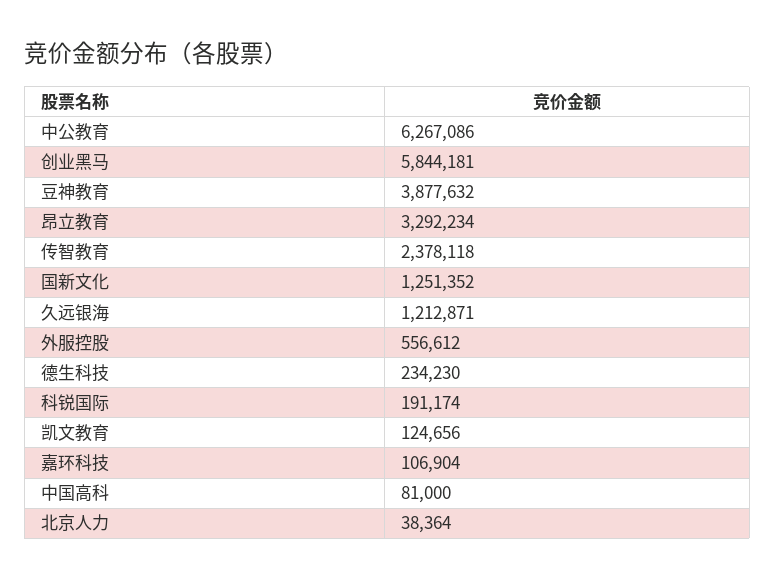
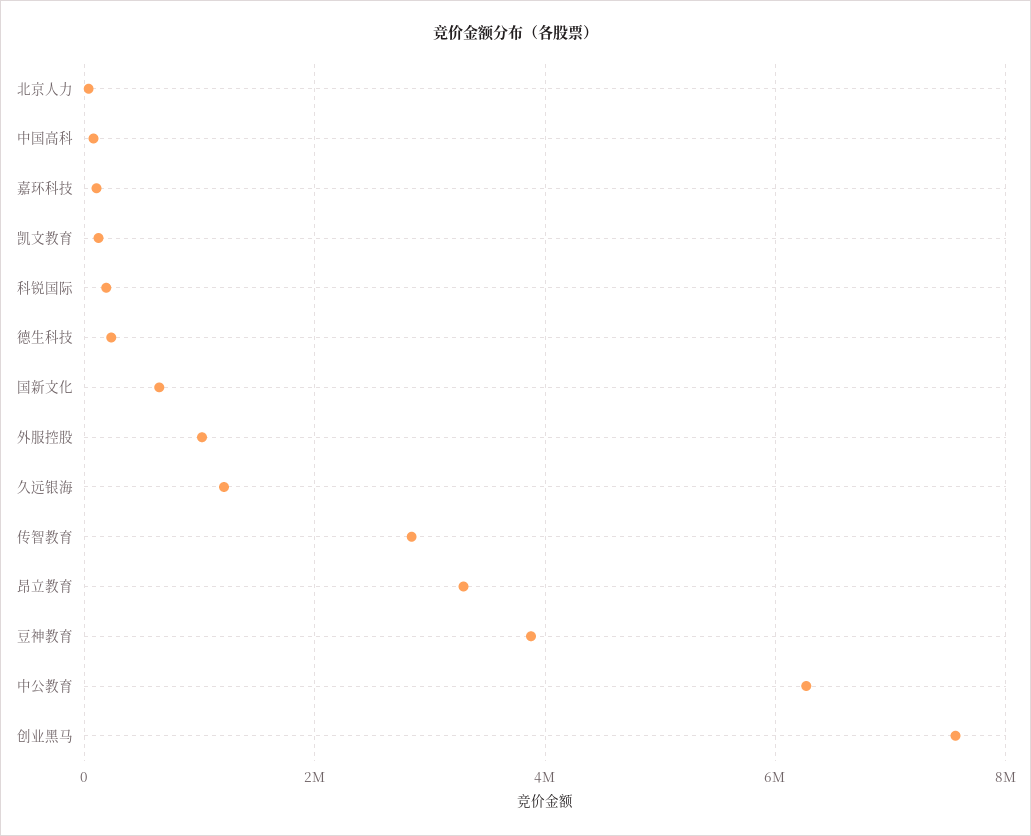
  {
    "中公教育": 6267086,
-   "创业黑马": 5844181,
+   "创业黑马": 7600000,
    "豆神教育": 3877632,
    "昂立教育": 3292234,
-   "传智教育": 2378118,
+   "传智教育": 2800000,
-   "国新文化": 1251352,
+   "国新文化": 600000,
    "久远银海": 1212871,
-   "外服控股": 556612,
+   "外服控股": 1000000,
    "德生科技": 234230,
    "科锐国际": 191174,
    "凯文教育": 124656,
    "嘉环科技": 106904,
    "中国高科": 81000,
    "北京人力": 38364
  }

